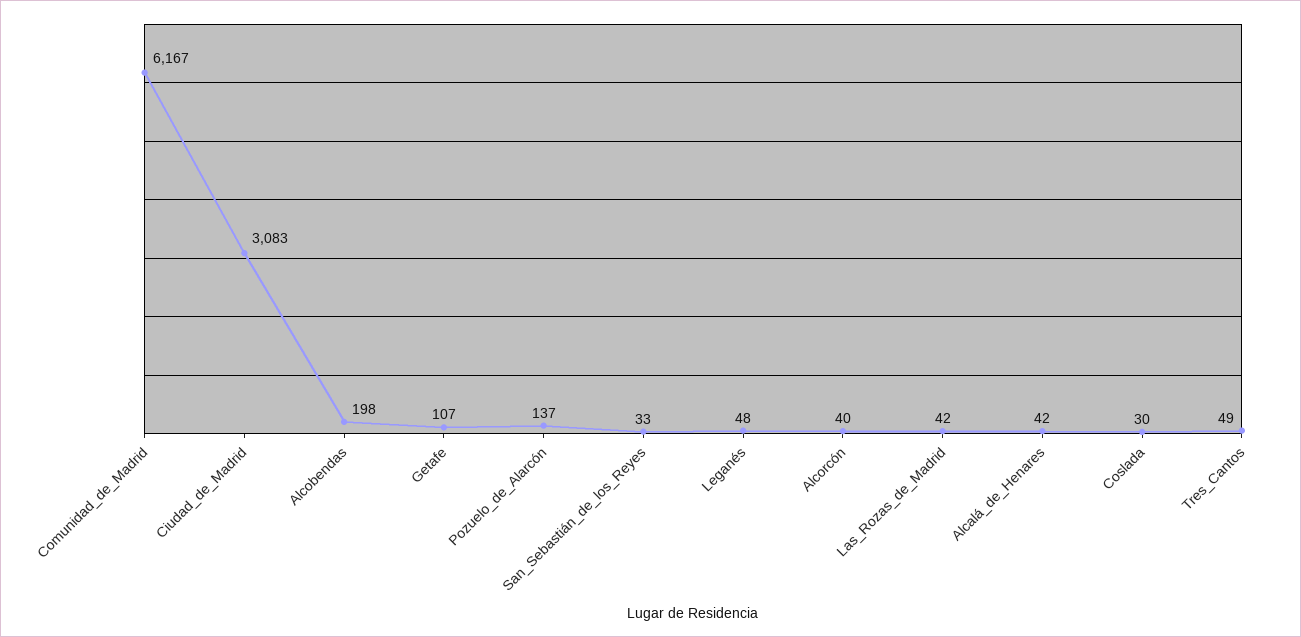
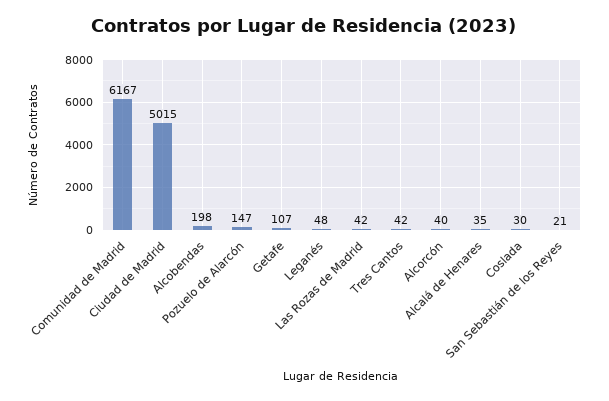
  {
    "Comunidad_de_Madrid": 6167,
-   "Ciudad_de_Madrid": 3083,
+   "Ciudad_de_Madrid": 5015,
    "Alcobendas": 198,
    "Getafe": 107,
-   "Pozuelo_de_Alarcón": 137,
+   "Pozuelo_de_Alarcón": 147,
-   "San_Sebastián_de_los_Reyes": 33,
+   "San_Sebastián_de_los_Reyes": 21,
    "Leganés": 48,
    "Alcorcón": 40,
    "Las_Rozas_de_Madrid": 42,
-   "Alcalá_de_Henares": 42,
+   "Alcalá_de_Henares": 35,
    "Coslada": 30,
-   "Tres_Cantos": 49
+   "Tres_Cantos": 42
  }

